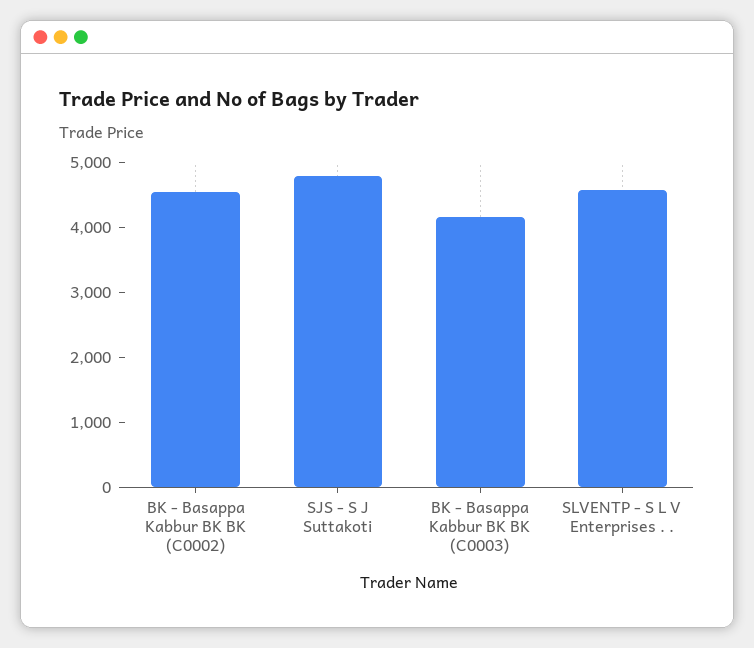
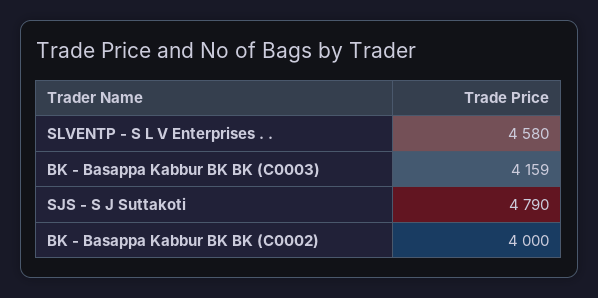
  {
-   "BK - Basappa Kabbur BK BK (C0002)": 4600,
+   "BK - Basappa Kabbur BK BK (C0002)": 4000,
    "SJS - S J Suttakoti": 4790,
    "BK - Basappa Kabbur BK BK (C0003)": 4159,
    "SLVENTP - S L V Enterprises . .": 4580
  }

